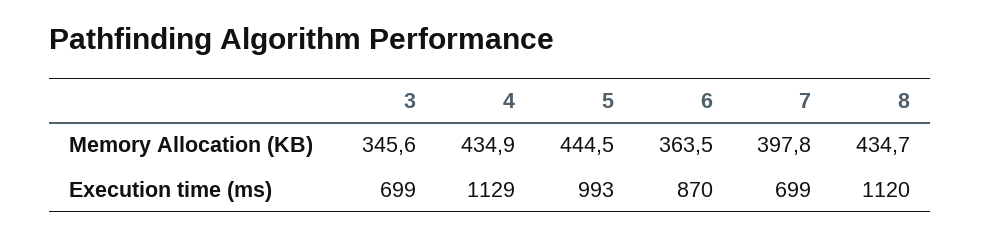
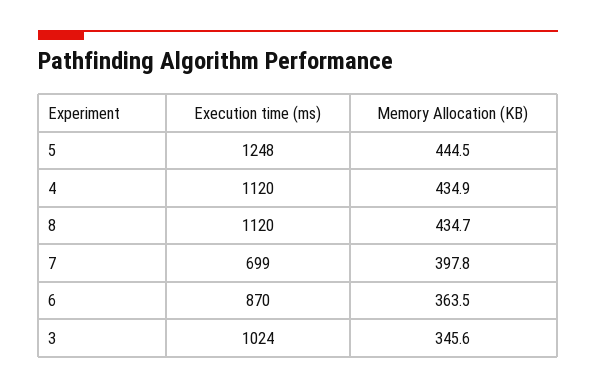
  {
    "3": {
      "Memory Allocation (KB)": 345.6,
-     "Execution time (ms)": 699
+     "Execution time (ms)": 1024
    },
    "4": {
      "Memory Allocation (KB)": 434.9,
-     "Execution time (ms)": 1129
+     "Execution time (ms)": 1120
    },
    "5": {
      "Memory Allocation (KB)": 444.5,
-     "Execution time (ms)": 993
+     "Execution time (ms)": 1248
    },
    "6": {
      "Memory Allocation (KB)": 363.5,
      "Execution time (ms)": 870
    },
    "7": {
      "Memory Allocation (KB)": 397.8,
      "Execution time (ms)": 699
    },
    "8": {
      "Memory Allocation (KB)": 434.7,
      "Execution time (ms)": 1120
    }
  }

